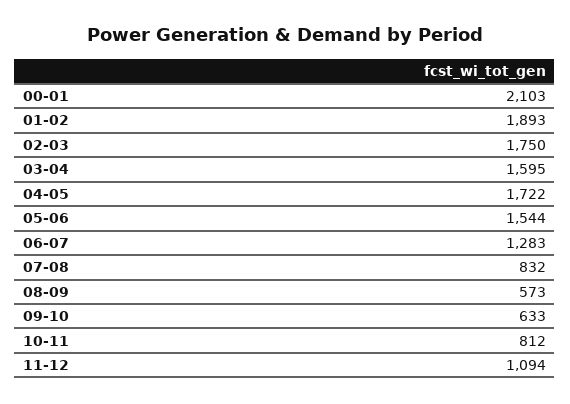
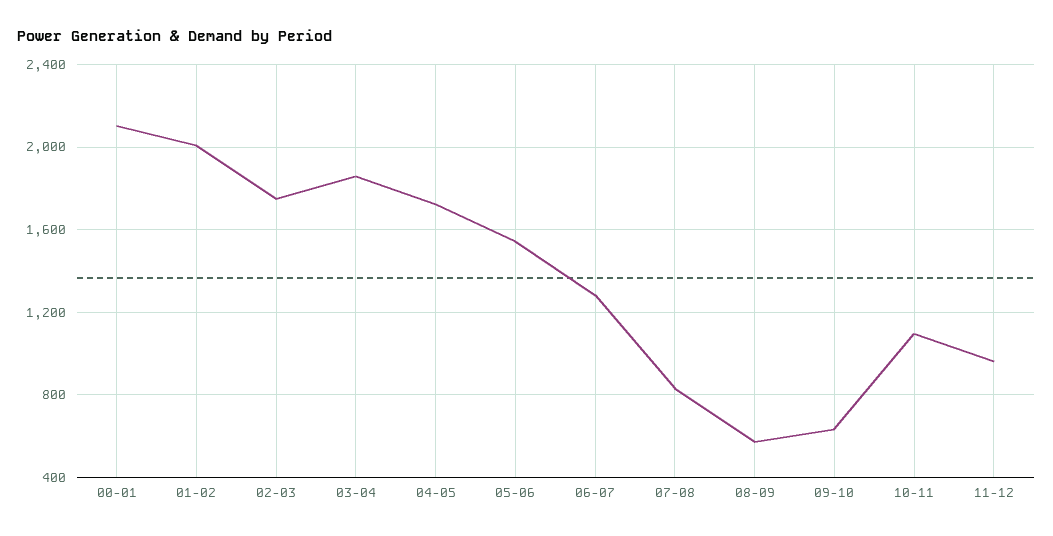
  {
    "00-01": 2103,
-   "01-02": 1893,
+   "01-02": 2000,
    "02-03": 1750,
-   "03-04": 1595,
+   "03-04": 1850,
    "04-05": 1722,
    "05-06": 1544,
    "06-07": 1283,
    "07-08": 832,
    "08-09": 573,
    "09-10": 633,
-   "10-11": 812,
+   "10-11": 1100,
-   "11-12": 1094
+   "11-12": 950
  }

